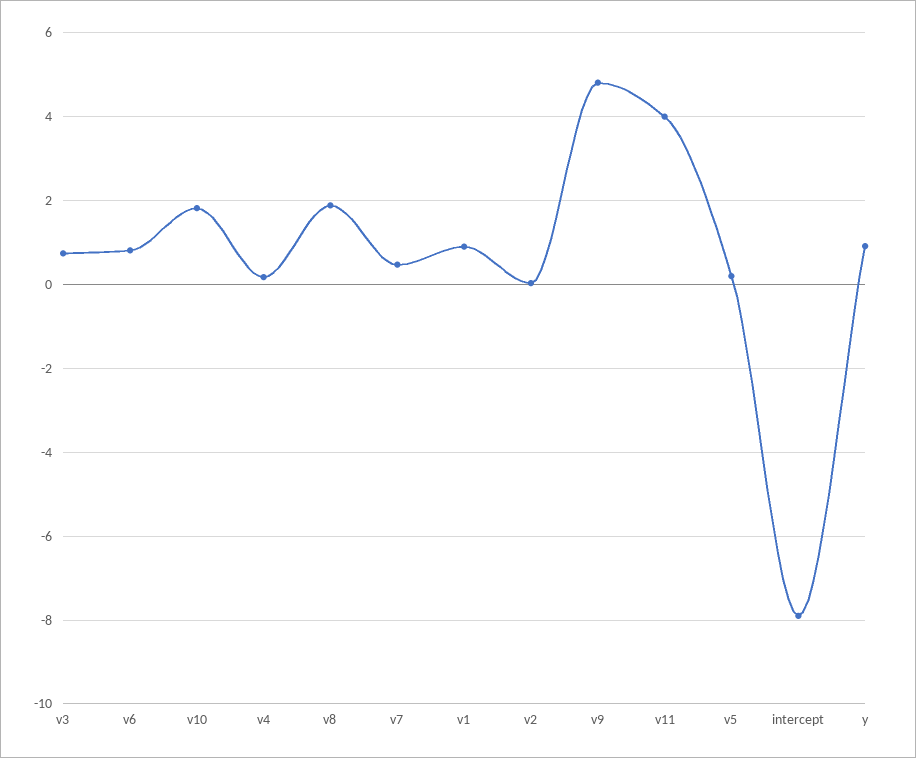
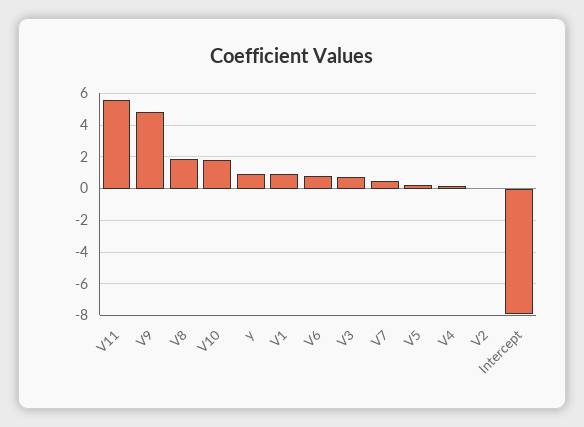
  {
    "v3": 0.8,
    "v6": 0.8,
    "v10": 1.8,
    "v4": 0.2,
    "v8": 1.8,
    "v7": 0.4,
    "v1": 0.8,
    "v2": 0,
    "v9": 4.8,
-   "v11": 4,
+   "v11": 5.5,
    "v5": 0.2,
    "intercept": -8,
    "y": 1
  }

